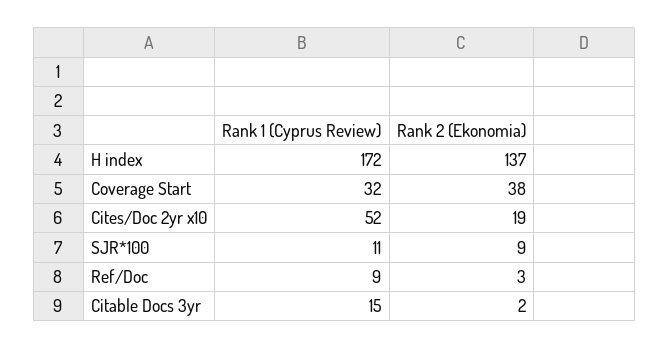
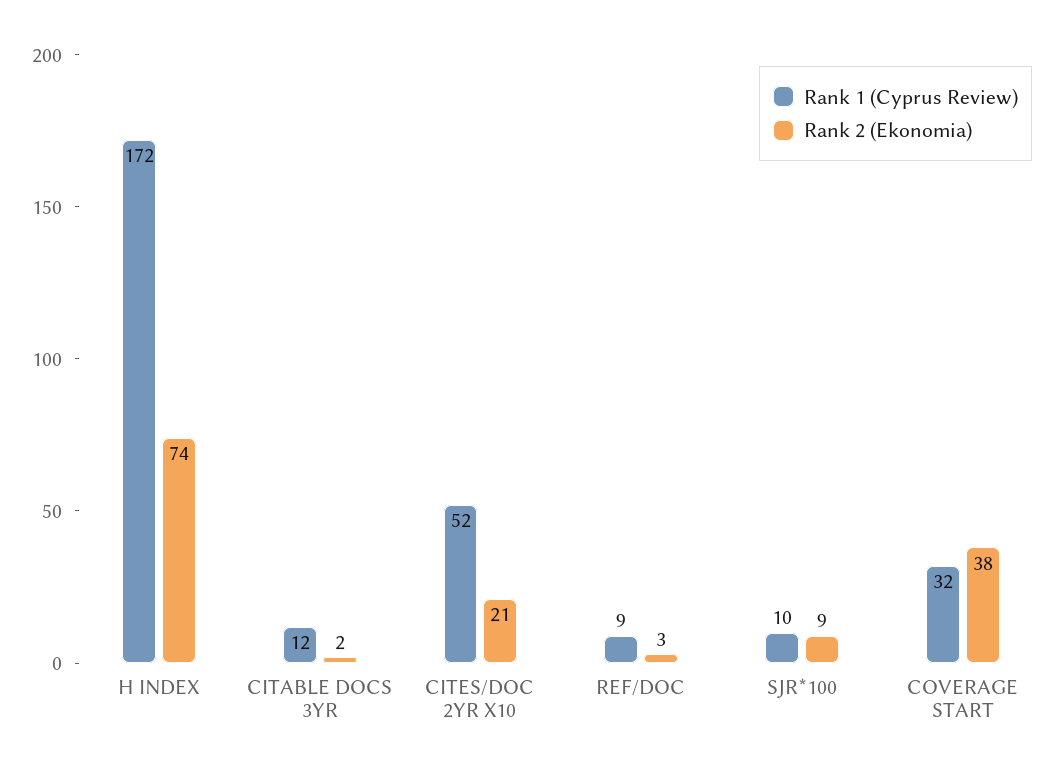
  {
    "Rank 1 (Cyprus Review)": {
      "H index": 172,
      "Coverage Start": 32,
      "Cites/Doc 2yr x10": 52,
-     "SJR*100": 11,
+     "SJR*100": 10,
      "Ref/Doc": 9,
-     "Citable Docs 3yr": 15
+     "Citable Docs 3yr": 12
    },
    "Rank 2 (Ekonomia)": {
-     "H index": 137,
+     "H index": 74,
      "Coverage Start": 38,
-     "Cites/Doc 2yr x10": 19,
+     "Cites/Doc 2yr x10": 21,
      "SJR*100": 9,
      "Ref/Doc": 3,
      "Citable Docs 3yr": 2
    }
  }

